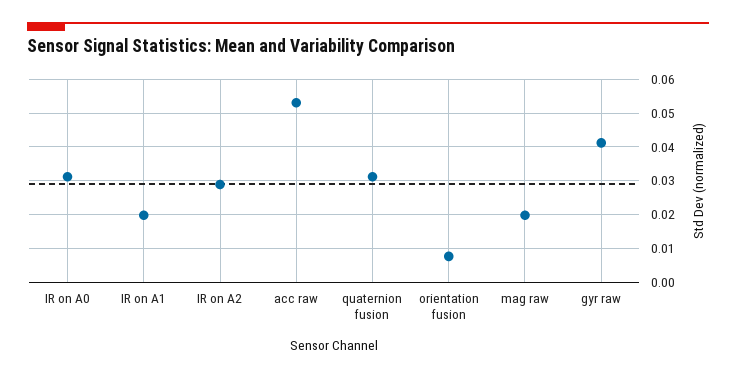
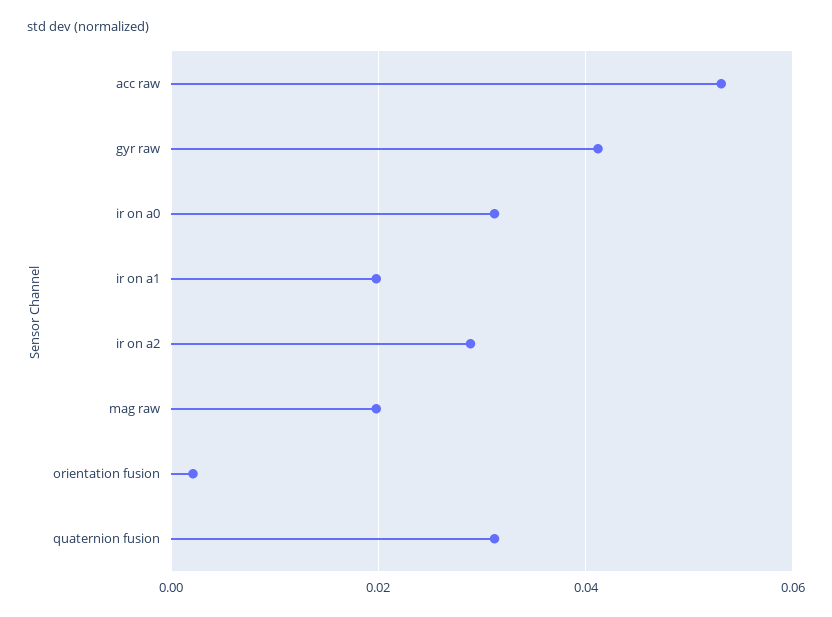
  {
    "IR on A0": 0.032,
    "IR on A1": 0.02,
    "IR on A2": 0.028,
    "acc raw": 0.054,
    "quaternion fusion": 0.032,
-   "orientation fusion": 0.008,
+   "orientation fusion": 0.002,
    "mag raw": 0.02,
    "gyr raw": 0.042
  }

